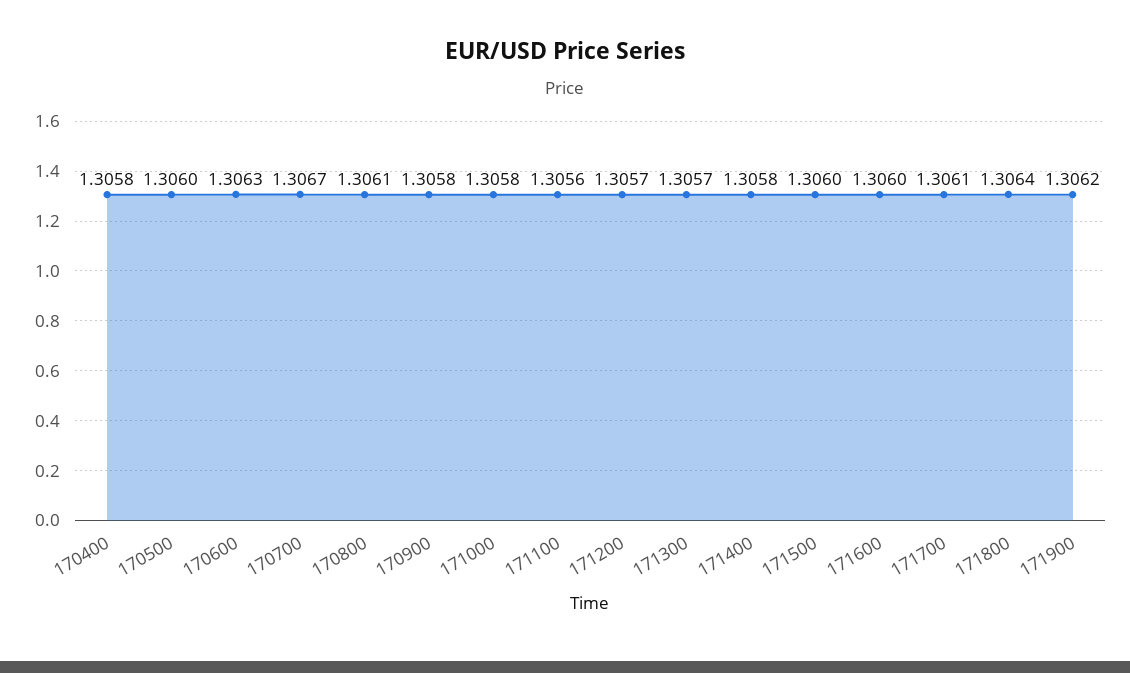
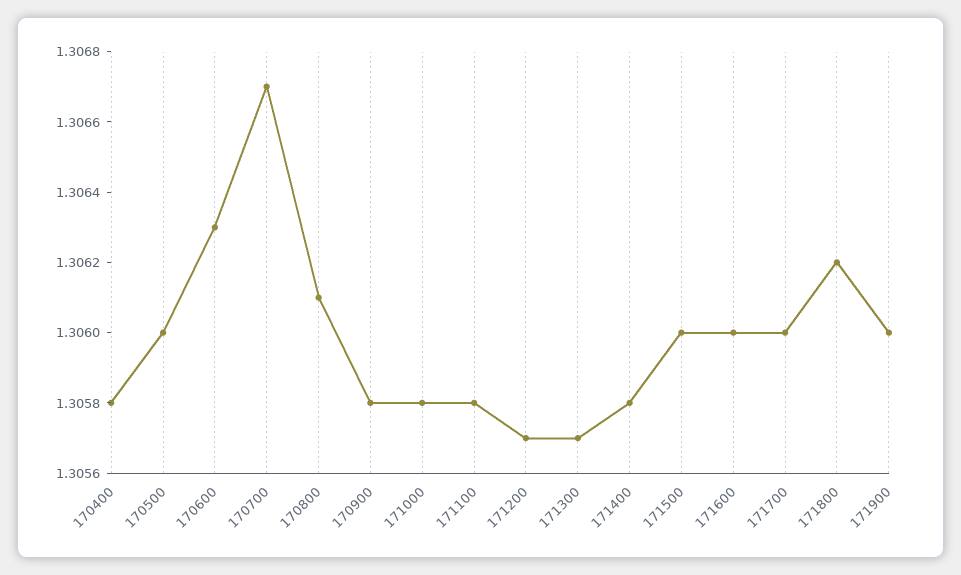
  {
    "170400": 1.3058,
    "170500": 1.306,
    "170600": 1.3063,
    "170700": 1.3067,
    "170800": 1.3061,
    "170900": 1.3058,
    "171000": 1.3058,
-   "171100": 1.3056,
+   "171100": 1.3058,
    "171200": 1.3057,
    "171300": 1.3057,
    "171400": 1.3058,
    "171500": 1.306,
    "171600": 1.306,
-   "171700": 1.3061,
+   "171700": 1.306,
-   "171800": 1.3064,
+   "171800": 1.3062,
-   "171900": 1.3062
+   "171900": 1.306
  }

